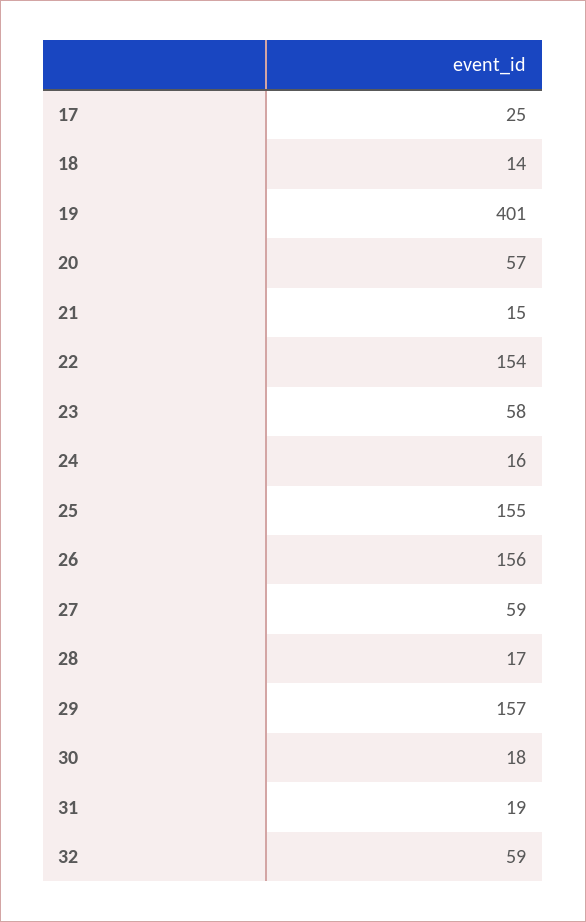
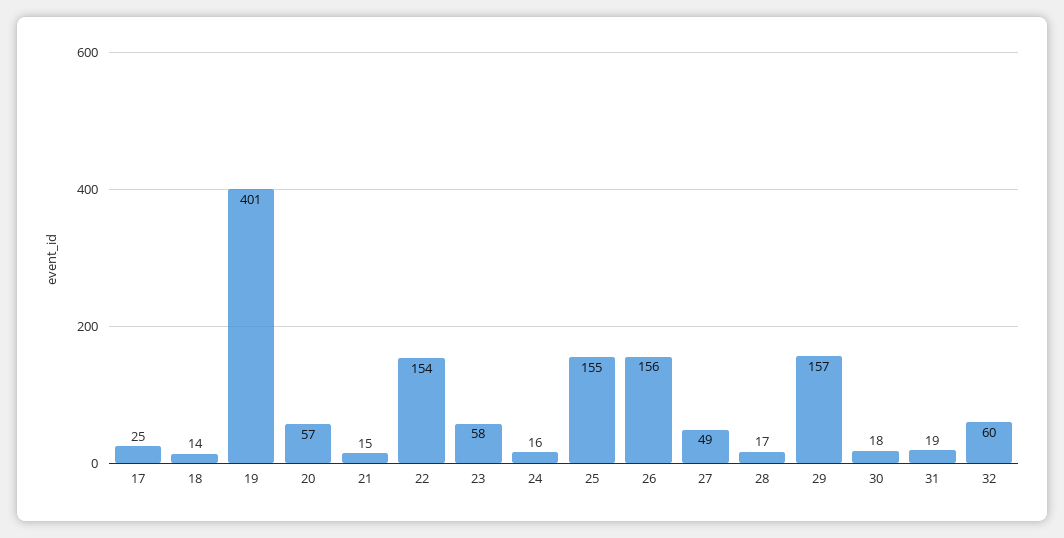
  {
    "17": 25,
    "18": 14,
    "19": 401,
    "20": 57,
    "21": 15,
    "22": 154,
    "23": 58,
    "24": 16,
    "25": 155,
    "26": 156,
-   "27": 59,
+   "27": 49,
    "28": 17,
    "29": 157,
    "30": 18,
    "31": 19,
-   "32": 59
+   "32": 60
  }

